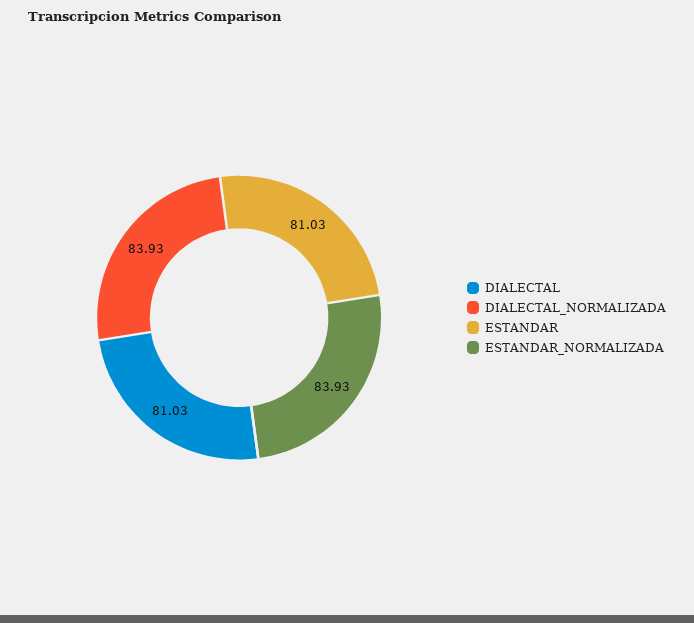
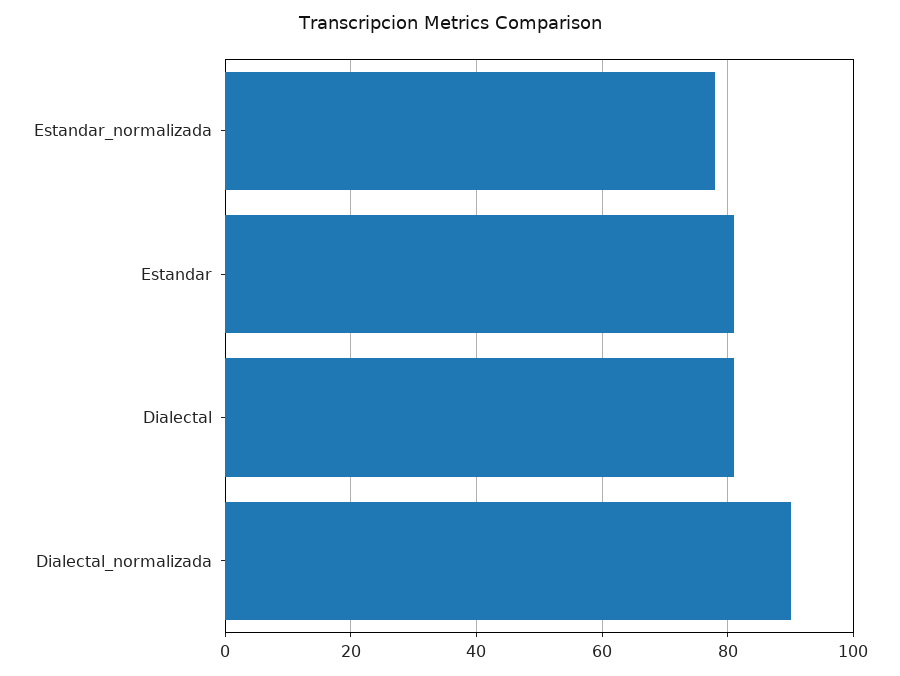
  {
    "DIALECTAL": 81.03,
-   "DIALECTAL_NORMALIZADA": 83.93,
+   "DIALECTAL_NORMALIZADA": 90,
    "ESTANDAR": 81.03,
-   "ESTANDAR_NORMALIZADA": 83.93
+   "ESTANDAR_NORMALIZADA": 78
  }

